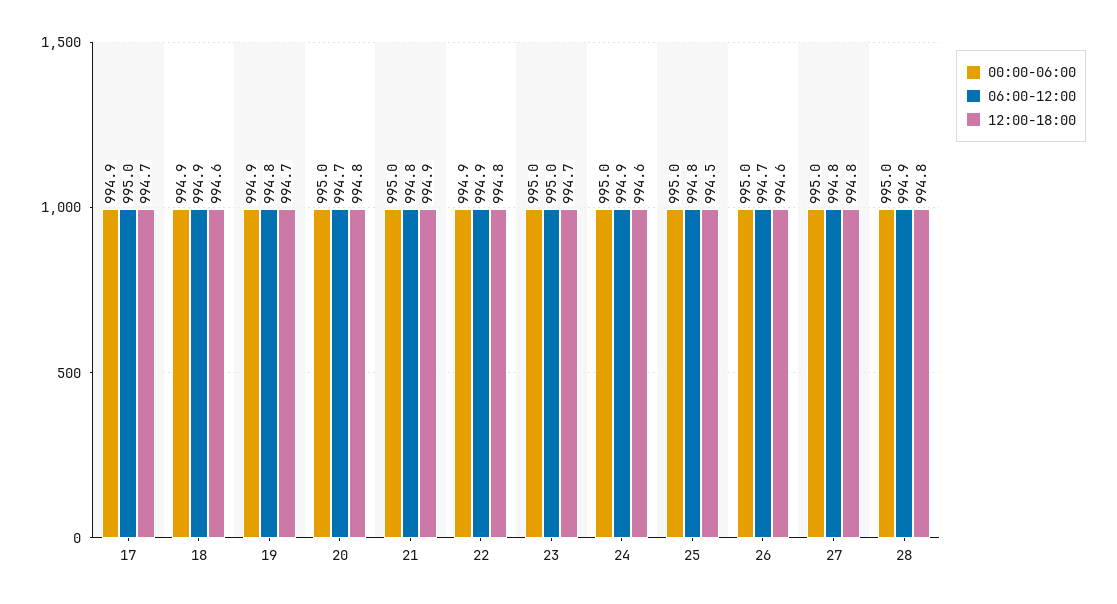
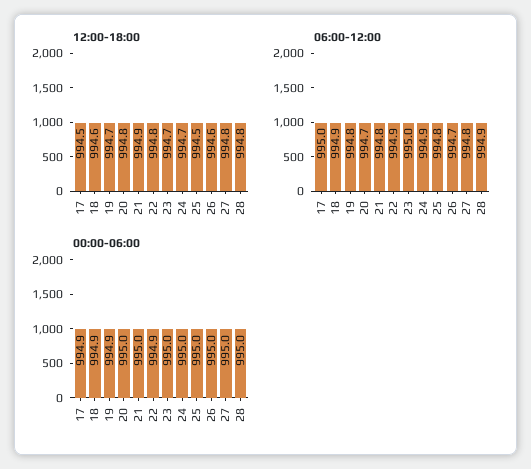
  {
    "00:00-06:00": {
      "17": 994.9,
      "18": 994.9,
      "19": 994.9,
      "20": 995,
      "21": 995,
      "22": 994.9,
      "23": 995,
      "24": 995,
      "25": 995,
      "26": 995,
      "27": 995,
      "28": 995
    },
    "06:00-12:00": {
      "17": 995,
      "18": 994.9,
      "19": 994.8,
      "20": 994.7,
      "21": 994.8,
      "22": 994.9,
      "23": 995,
      "24": 994.9,
      "25": 994.8,
      "26": 994.7,
      "27": 994.8,
      "28": 994.9
    },
    "12:00-18:00": {
-     "17": 994.7,
+     "17": 994.5,
      "18": 994.6,
      "19": 994.7,
      "20": 994.8,
      "21": 994.9,
      "22": 994.8,
      "23": 994.7,
-     "24": 994.6,
+     "24": 994.7,
      "25": 994.5,
      "26": 994.6,
      "27": 994.8,
      "28": 994.8
    }
  }

